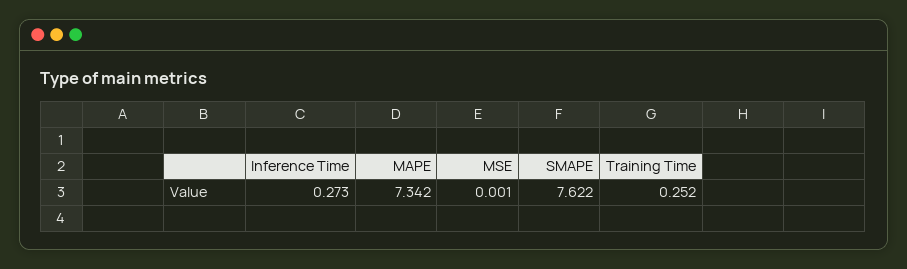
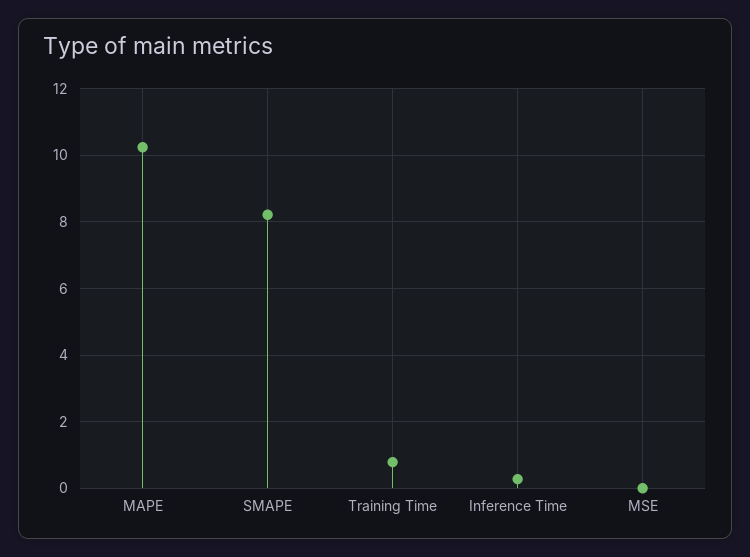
  {
    "Inference Time": 0.273,
-   "MAPE": 7.342,
+   "MAPE": 10.2,
    "MSE": 0.001,
-   "SMAPE": 7.622,
+   "SMAPE": 8.2,
-   "Training Time": 0.252
+   "Training Time": 0.8
  }

